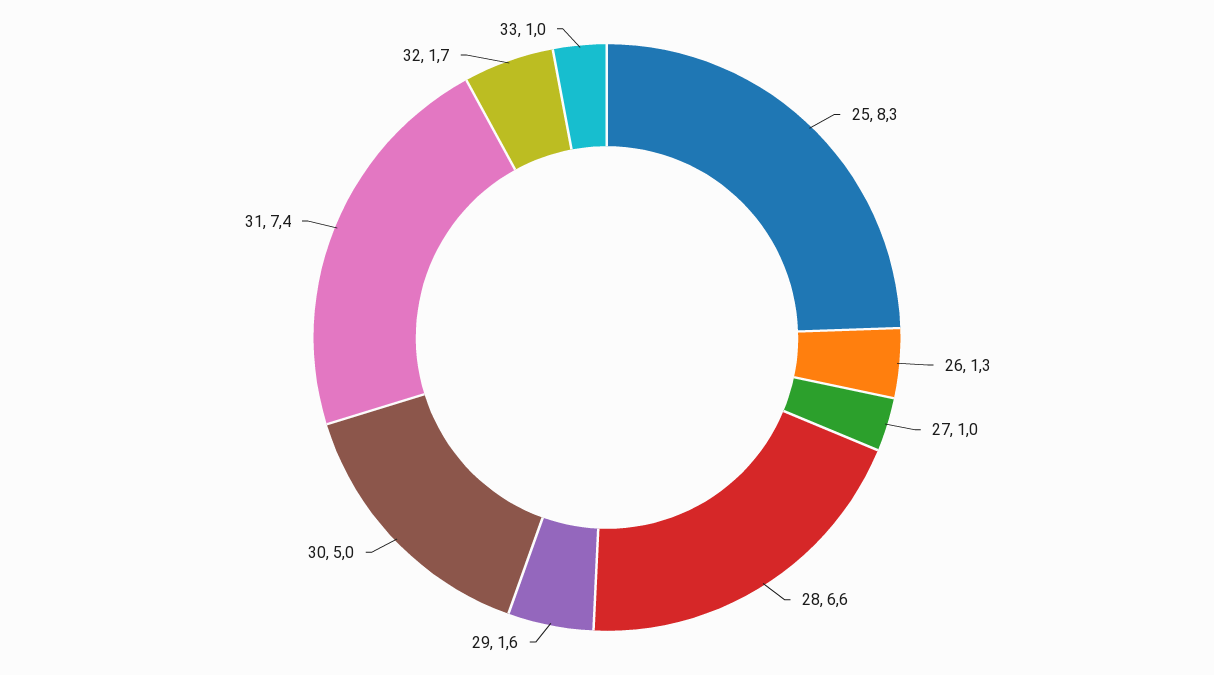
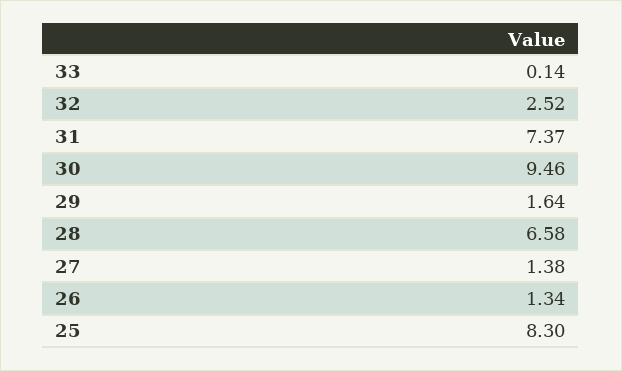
  {
    "25": 8.3,
    "26": 1.34,
-   "27": 1,
+   "27": 1.38,
    "28": 6.58,
    "29": 1.64,
-   "30": 5,
+   "30": 9.46,
    "31": 7.37,
-   "32": 1.7,
+   "32": 2.52,
-   "33": 1
+   "33": 0.14
  }

